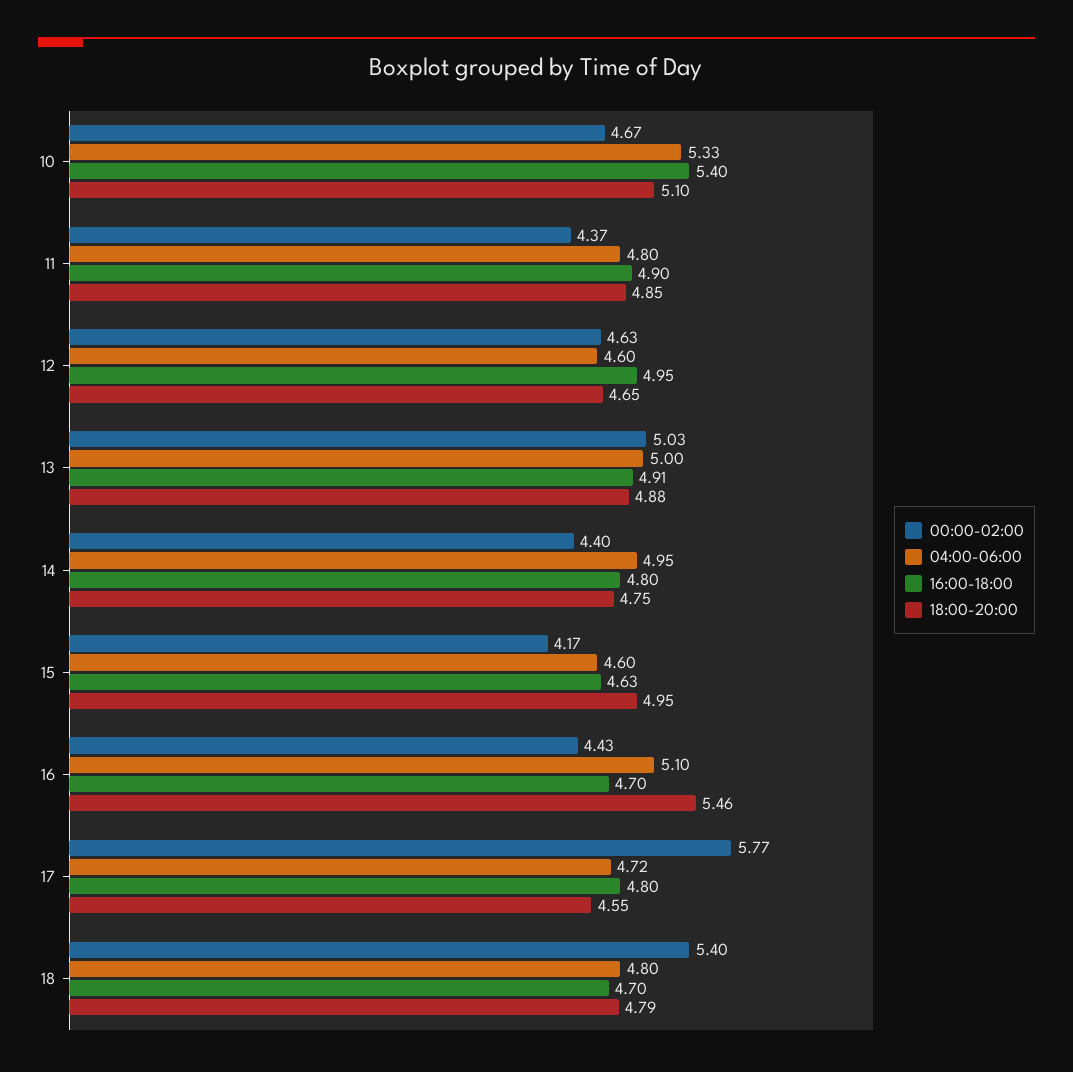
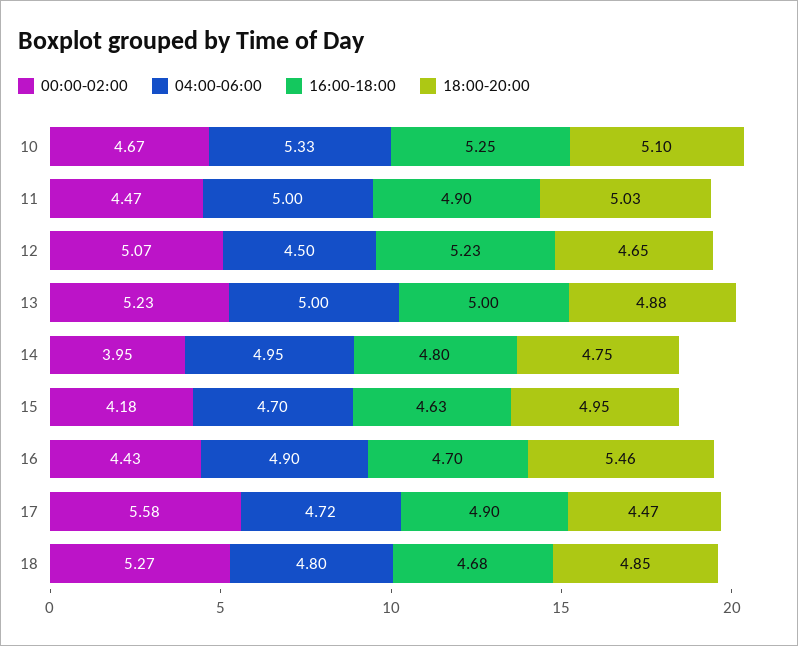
  {
    "00:00-02:00": {
      "10": 4.67,
-     "11": 4.37,
+     "11": 4.47,
-     "12": 4.63,
+     "12": 5.07,
-     "13": 5.03,
+     "13": 5.23,
-     "14": 4.4,
+     "14": 3.95,
-     "15": 4.17,
+     "15": 4.18,
      "16": 4.43,
-     "17": 5.77,
+     "17": 5.58,
-     "18": 5.4
+     "18": 5.27
    },
    "04:00-06:00": {
      "10": 5.33,
-     "11": 4.8,
+     "11": 5,
-     "12": 4.6,
+     "12": 4.5,
      "13": 5,
      "14": 4.95,
-     "15": 4.6,
+     "15": 4.7,
-     "16": 5.1,
+     "16": 4.9,
      "17": 4.72,
      "18": 4.8
    },
    "16:00-18:00": {
-     "10": 5.4,
+     "10": 5.25,
      "11": 4.9,
-     "12": 4.95,
+     "12": 5.23,
-     "13": 4.91,
+     "13": 5,
      "14": 4.8,
      "15": 4.63,
      "16": 4.7,
-     "17": 4.8,
+     "17": 4.9,
-     "18": 4.7
+     "18": 4.68
    },
    "18:00-20:00": {
      "10": 5.1,
-     "11": 4.85,
+     "11": 5.03,
      "12": 4.65,
      "13": 4.88,
      "14": 4.75,
      "15": 4.95,
      "16": 5.46,
-     "17": 4.55,
+     "17": 4.47,
-     "18": 4.79
+     "18": 4.85
    }
  }

